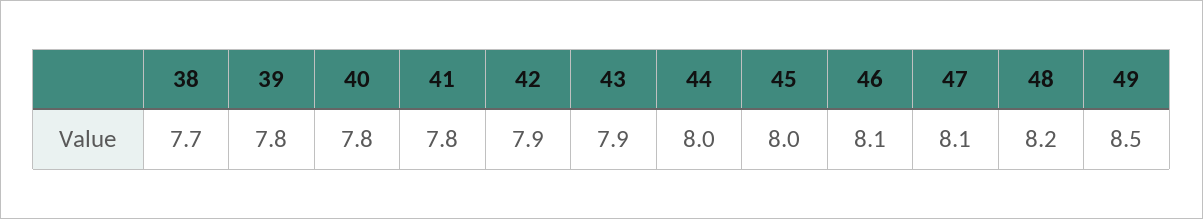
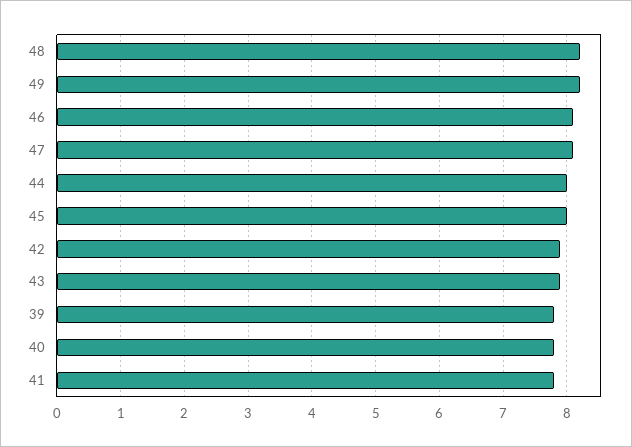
  {
-   "38": 7.7,
    "39": 7.8,
    "40": 7.8,
    "41": 7.8,
    "42": 7.9,
    "43": 7.9,
    "44": 8,
    "45": 8,
    "46": 8.1,
    "47": 8.1,
    "48": 8.2,
-   "49": 8.5
+   "49": 8.2
  }

